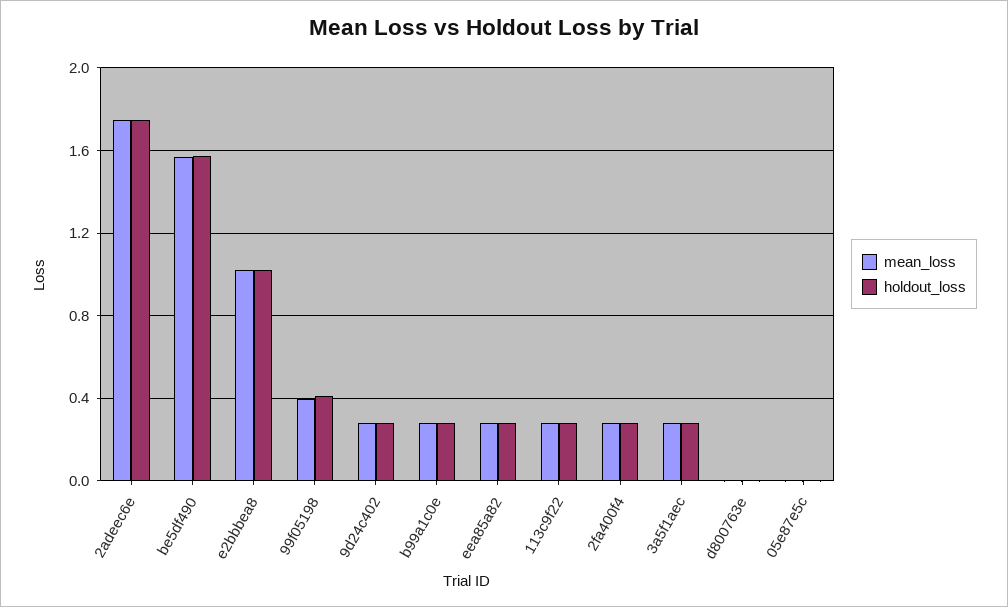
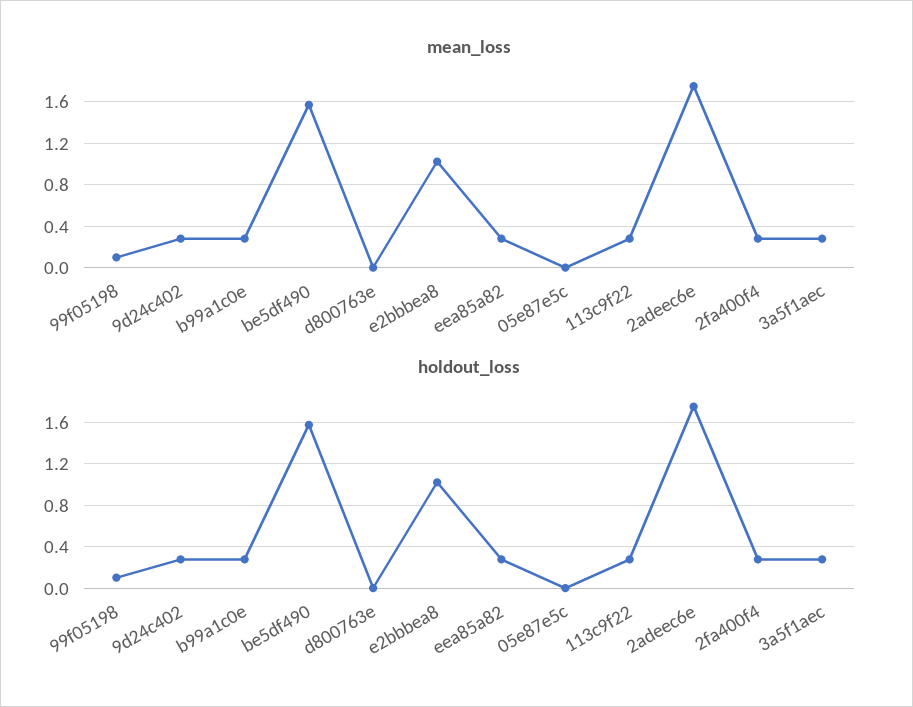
  {
    "mean_loss": {
      "2adeec6e": 1.75,
      "be5df490": 1.55,
      "e2bbbea8": 1,
-     "99f05198": 0.4,
+     "99f05198": 0.1,
      "9d24c402": 0.3,
      "b99a1c0e": 0.3,
      "eea85a82": 0.3,
      "113c9f22": 0.3,
      "2fa400f4": 0.3,
      "3a5f1aec": 0.3,
      "d800763e": 0,
      "05e87e5c": 0
    },
    "holdout_loss": {
      "2adeec6e": 1.75,
      "be5df490": 1.6,
      "e2bbbea8": 1,
-     "99f05198": 0.4,
+     "99f05198": 0.1,
      "9d24c402": 0.3,
      "b99a1c0e": 0.3,
      "eea85a82": 0.3,
      "113c9f22": 0.3,
      "2fa400f4": 0.3,
      "3a5f1aec": 0.3,
      "d800763e": 0,
      "05e87e5c": 0
    }
  }

